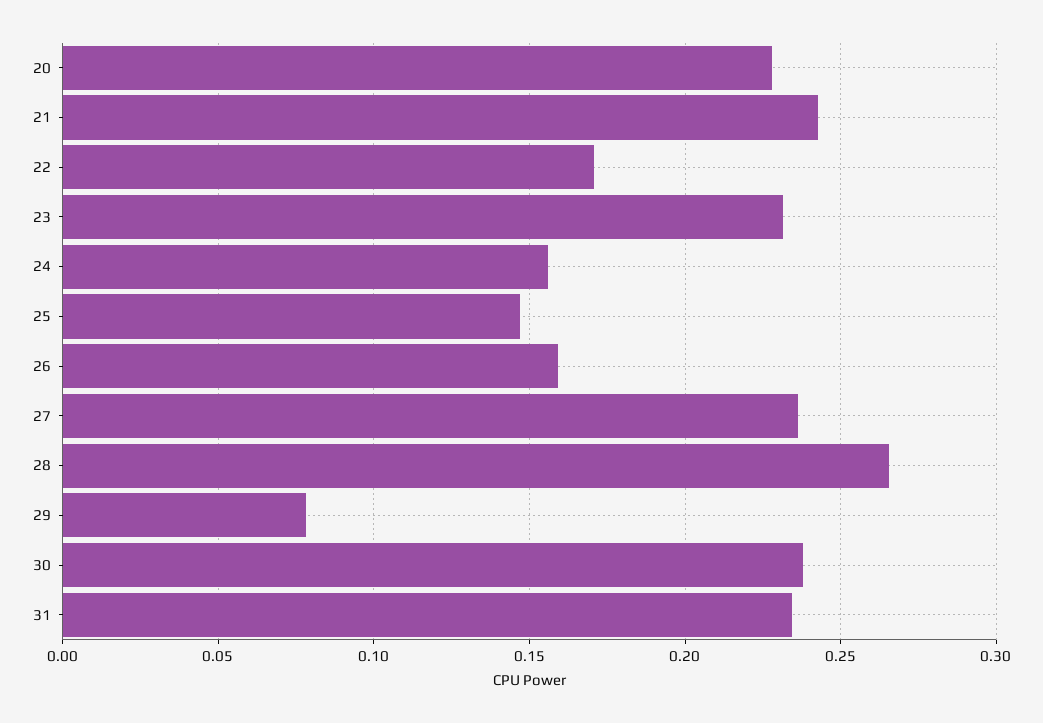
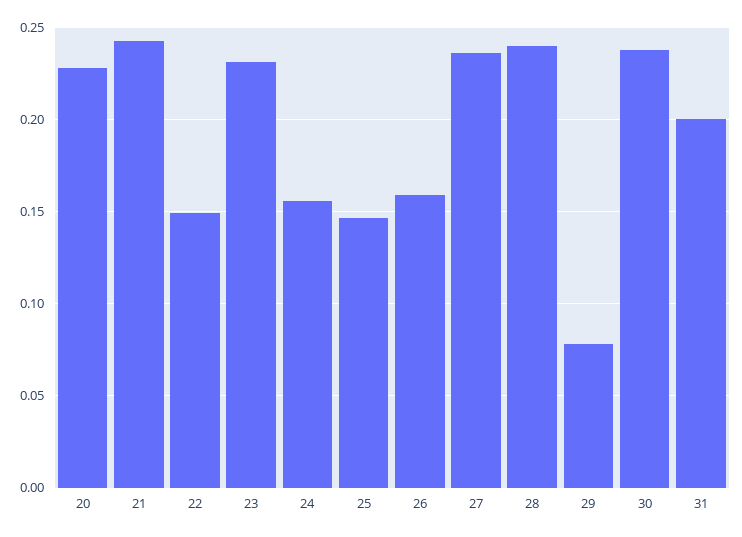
  {
    "20": 0.23,
    "21": 0.245,
-   "22": 0.17,
+   "22": 0.15,
    "23": 0.23,
    "24": 0.155,
    "25": 0.145,
    "26": 0.16,
    "27": 0.235,
-   "28": 0.265,
+   "28": 0.24,
    "29": 0.08,
    "30": 0.24,
-   "31": 0.235
+   "31": 0.2
  }

